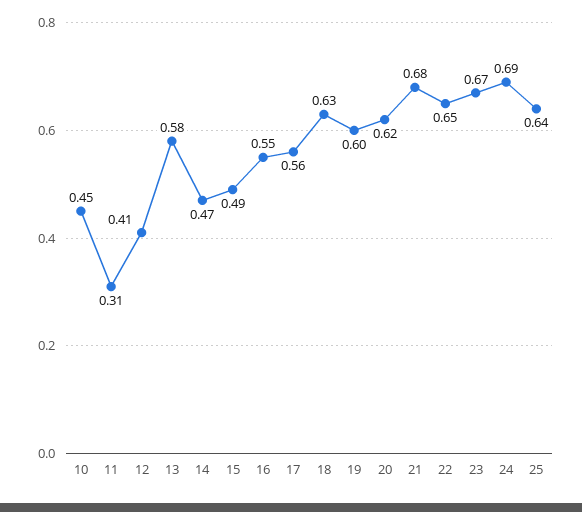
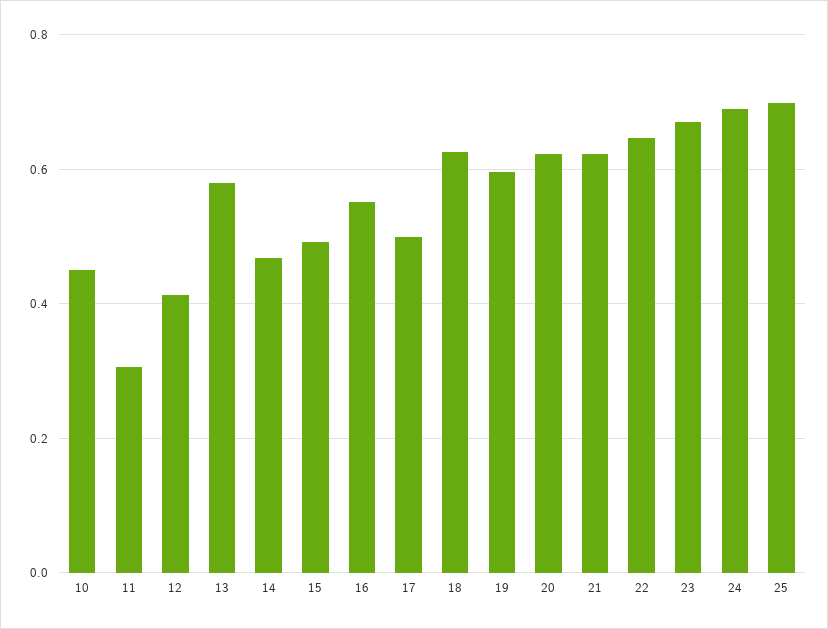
  {
    "10": 0.45,
    "11": 0.31,
    "12": 0.41,
    "13": 0.58,
    "14": 0.47,
    "15": 0.49,
    "16": 0.55,
-   "17": 0.56,
+   "17": 0.5,
    "18": 0.63,
    "19": 0.6,
    "20": 0.62,
-   "21": 0.68,
+   "21": 0.62,
    "22": 0.65,
    "23": 0.67,
    "24": 0.69,
-   "25": 0.64
+   "25": 0.7
  }

